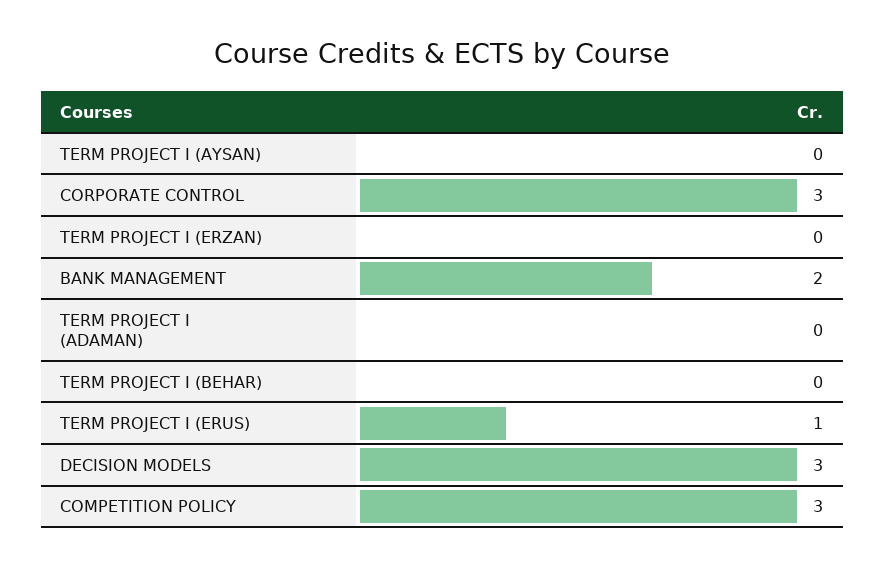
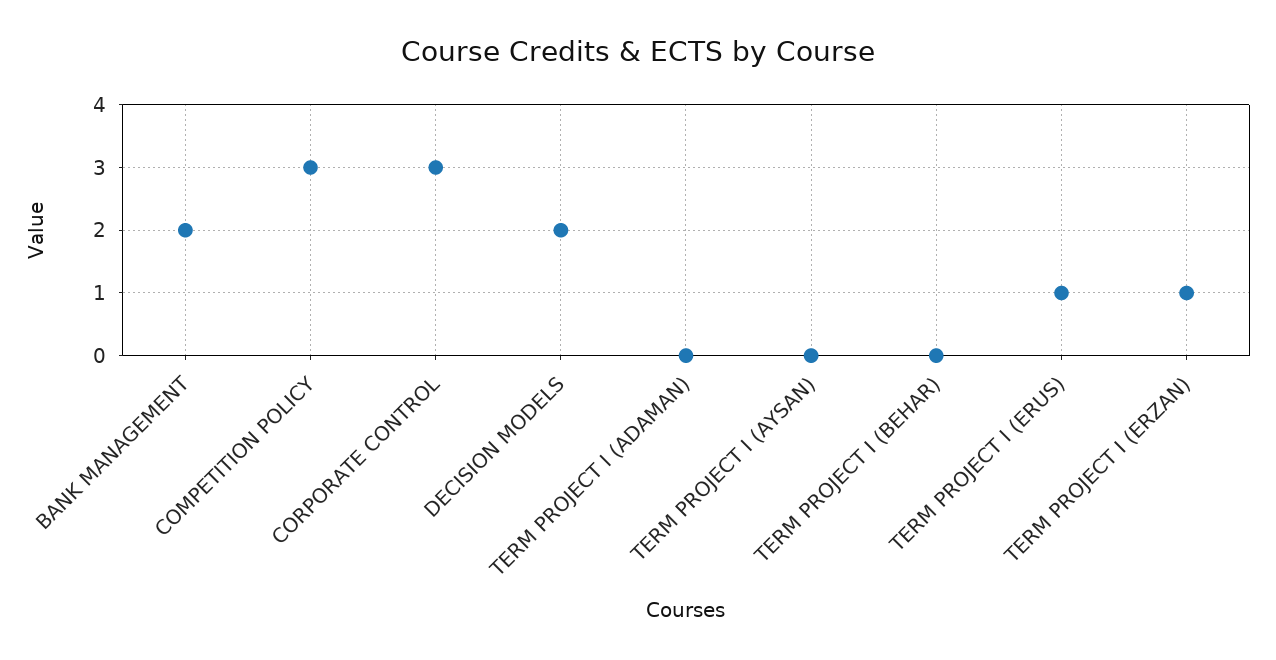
  {
    "TERM PROJECT I (AYSAN)": 0,
    "CORPORATE CONTROL": 3,
-   "TERM PROJECT I (ERZAN)": 0,
+   "TERM PROJECT I (ERZAN)": 1,
    "BANK MANAGEMENT": 2,
    "TERM PROJECT I (ADAMAN)": 0,
    "TERM PROJECT I (BEHAR)": 0,
    "TERM PROJECT I (ERUS)": 1,
-   "DECISION MODELS": 3,
+   "DECISION MODELS": 2,
    "COMPETITION POLICY": 3
  }

